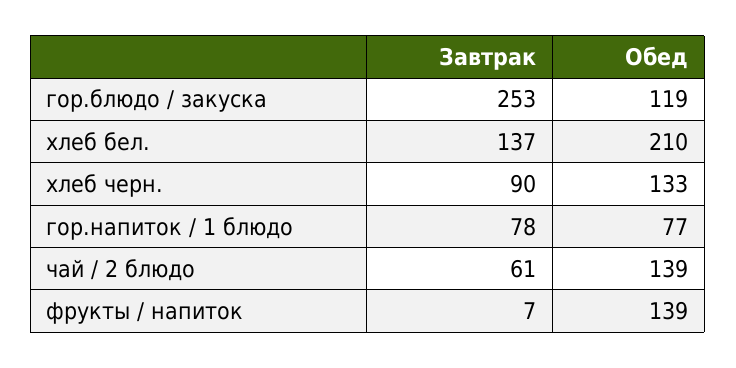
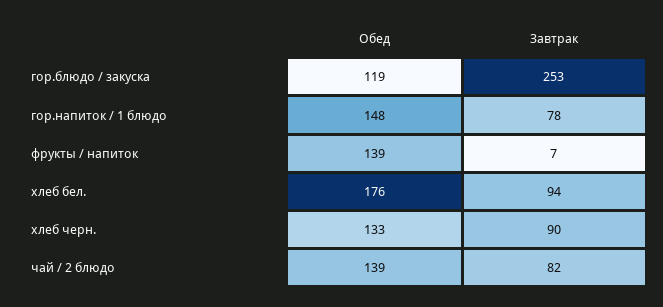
  {
    "Завтрак": {
      "гор.блюдо / закуска": 253,
-     "хлеб бел.": 137,
+     "хлеб бел.": 94,
      "хлеб черн.": 90,
      "гор.напиток / 1 блюдо": 78,
-     "чай / 2 блюдо": 61,
+     "чай / 2 блюдо": 82,
      "фрукты / напиток": 7
    },
    "Обед": {
      "гор.блюдо / закуска": 119,
-     "хлеб бел.": 210,
+     "хлеб бел.": 176,
      "хлеб черн.": 133,
-     "гор.напиток / 1 блюдо": 77,
+     "гор.напиток / 1 блюдо": 148,
      "чай / 2 блюдо": 139,
      "фрукты / напиток": 139
    }
  }

